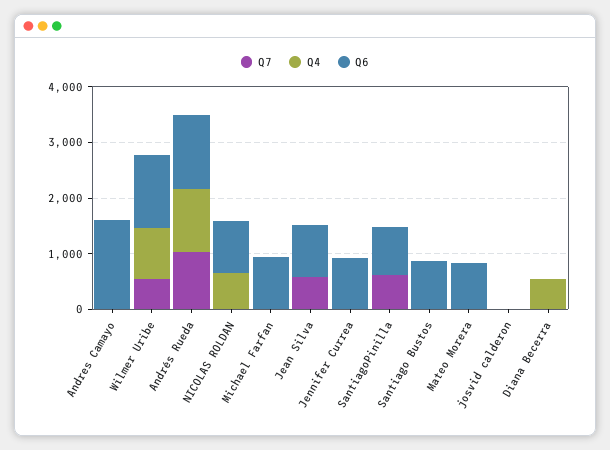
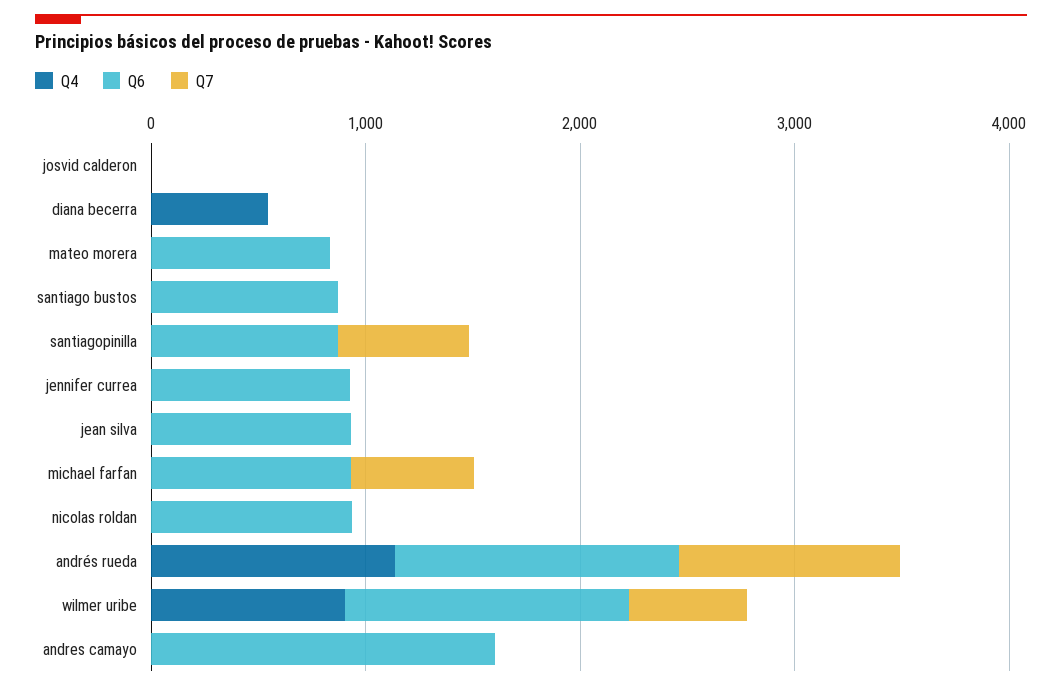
  {
    "Q7": {
      "Andres Camayo": 0,
      "Wilmer Uribe": 600,
      "Andrés Rueda": 1000,
      "NICOLAS ROLDAN": 0,
-     "Michael Farfan": 0,
+     "Michael Farfan": 600,
-     "Jean Silva": 600,
+     "Jean Silva": 0,
      "Jennifer Currea": 0,
      "SantiagoPinilla": 600,
      "Santiago Bustos": 0,
      "Mateo Morera": 0,
      "josvid calderon": 0,
      "Diana Becerra": 0
    },
    "Q4": {
      "Andres Camayo": 0,
      "Wilmer Uribe": 1000,
      "Andrés Rueda": 1200,
-     "NICOLAS ROLDAN": 600,
+     "NICOLAS ROLDAN": 0,
      "Michael Farfan": 0,
      "Jean Silva": 0,
      "Jennifer Currea": 0,
      "SantiagoPinilla": 0,
      "Santiago Bustos": 0,
      "Mateo Morera": 0,
      "josvid calderon": 0,
      "Diana Becerra": 600
    },
    "Q6": {
      "Andres Camayo": 1600,
      "Wilmer Uribe": 1400,
      "Andrés Rueda": 1400,
      "NICOLAS ROLDAN": 1000,
      "Michael Farfan": 1000,
      "Jean Silva": 1000,
      "Jennifer Currea": 1000,
      "SantiagoPinilla": 800,
      "Santiago Bustos": 800,
      "Mateo Morera": 800,
      "josvid calderon": 0,
      "Diana Becerra": 0
    }
  }

